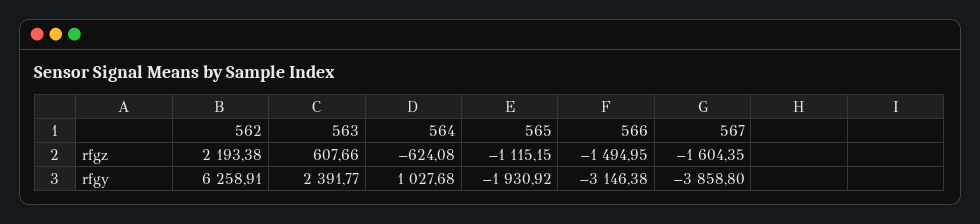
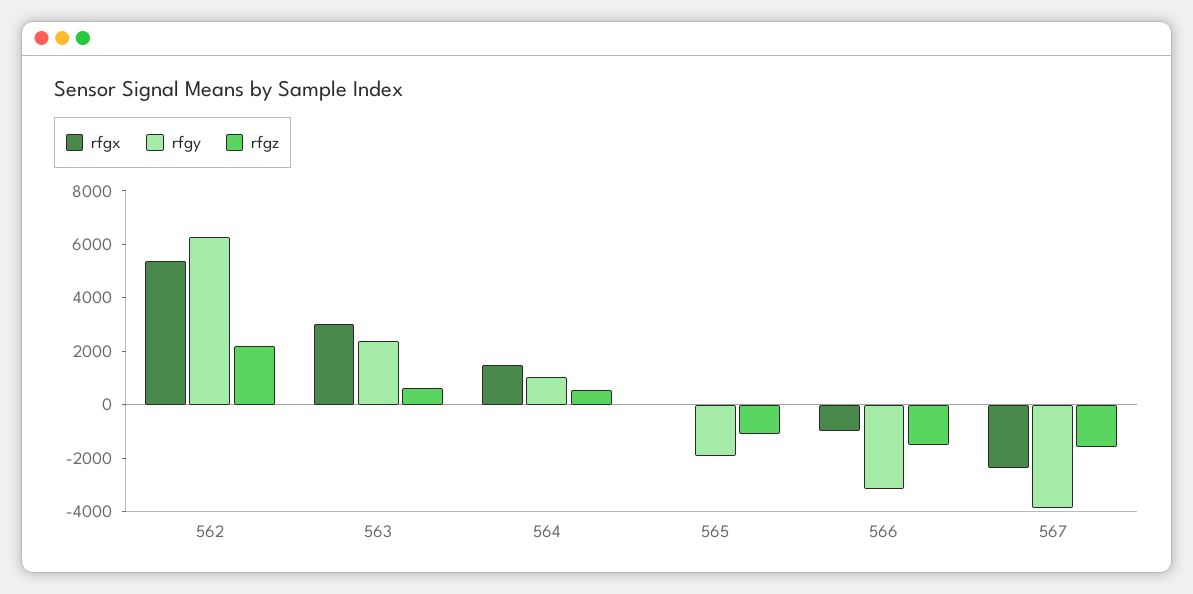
  {
    "rfgz": {
      "562": 2193.38,
      "563": 607.66,
-     "564": -624.08,
+     "564": 500,
      "565": -1115.15,
      "566": -1494.95,
      "567": -1604.35
    },
    "rfgy": {
      "562": 6258.91,
      "563": 2391.77,
      "564": 1027.68,
      "565": -1930.92,
      "566": -3146.38,
      "567": -3858.8
-   }
+   },
+   "rfgx": {
+     "562": 5500,
+     "563": 3000,
+     "564": 1500,
+     "565": 0,
+     "566": -1000,
+     "567": -2500
+   }
  }

